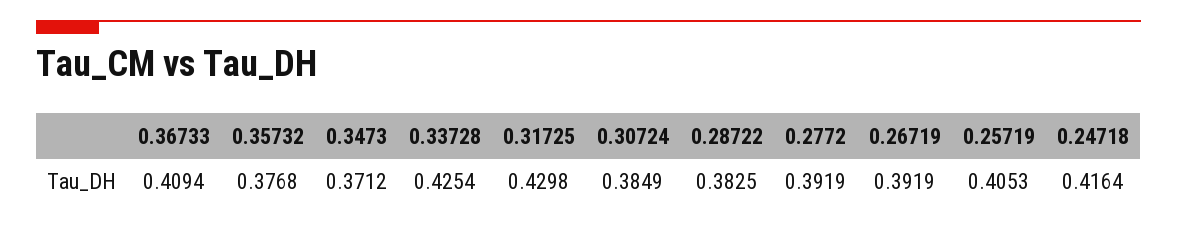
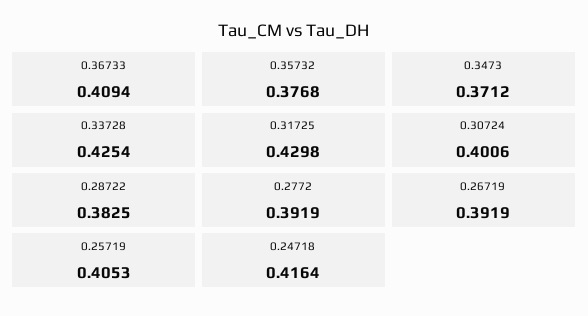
  {
    "0.36733": 0.4094,
    "0.35732": 0.3768,
    "0.3473": 0.3712,
    "0.33728": 0.4254,
    "0.31725": 0.4298,
-   "0.30724": 0.3849,
+   "0.30724": 0.4006,
    "0.28722": 0.3825,
    "0.2772": 0.3919,
    "0.26719": 0.3919,
    "0.25719": 0.4053,
    "0.24718": 0.4164
  }

